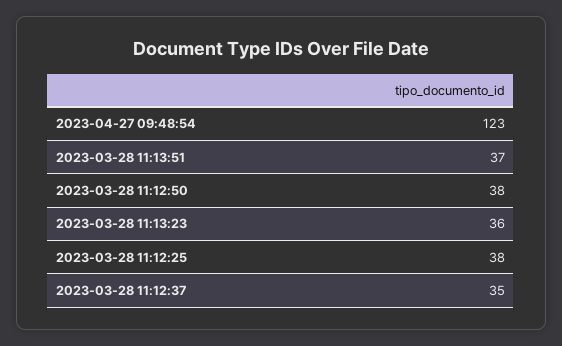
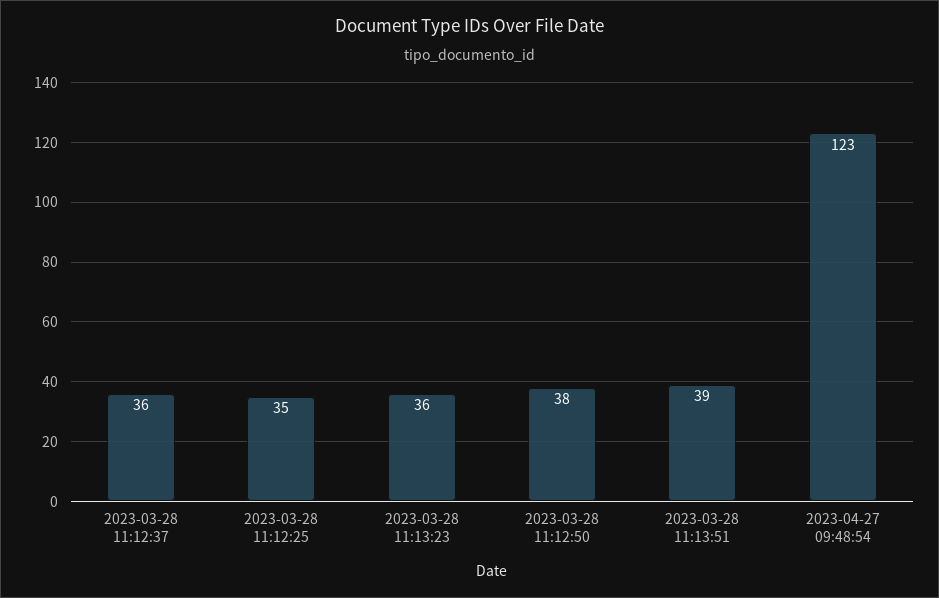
  {
    "2023-04-27 09:48:54": 123,
-   "2023-03-28 11:13:51": 37,
+   "2023-03-28 11:13:51": 39,
    "2023-03-28 11:12:50": 38,
    "2023-03-28 11:13:23": 36,
-   "2023-03-28 11:12:25": 38,
+   "2023-03-28 11:12:25": 35,
-   "2023-03-28 11:12:37": 35
+   "2023-03-28 11:12:37": 36
  }

